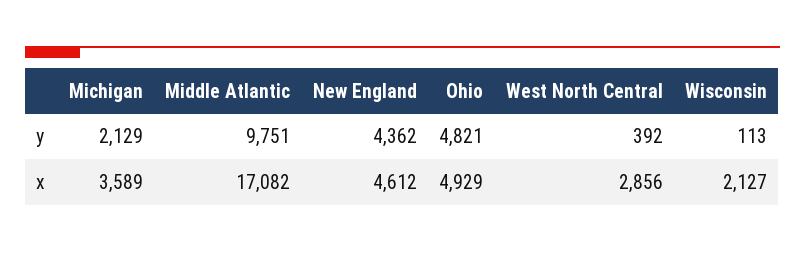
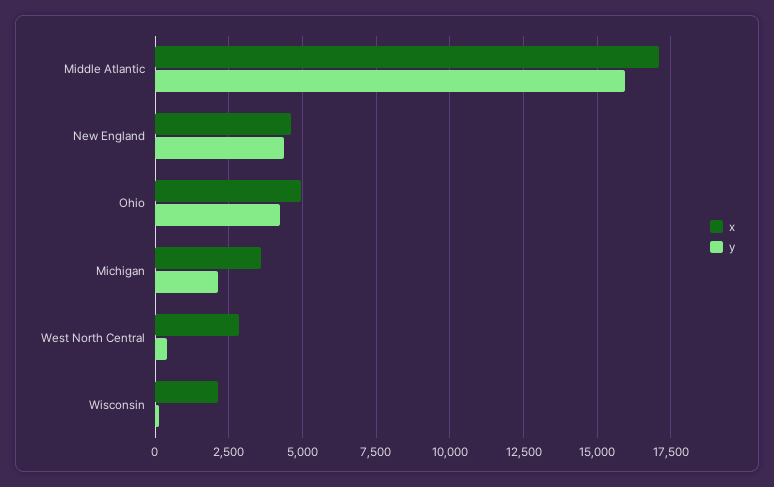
  {
    "y": {
      "Michigan": 2129,
-     "Middle Atlantic": 9751,
+     "Middle Atlantic": 16000,
      "New England": 4362,
-     "Ohio": 4821,
+     "Ohio": 4250,
      "West North Central": 392,
      "Wisconsin": 113
    },
    "x": {
      "Michigan": 3589,
      "Middle Atlantic": 17082,
      "New England": 4612,
      "Ohio": 4929,
      "West North Central": 2856,
      "Wisconsin": 2127
    }
  }

